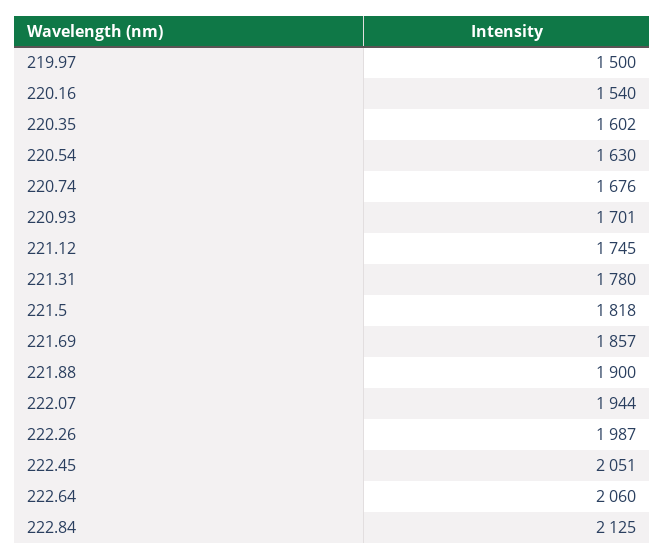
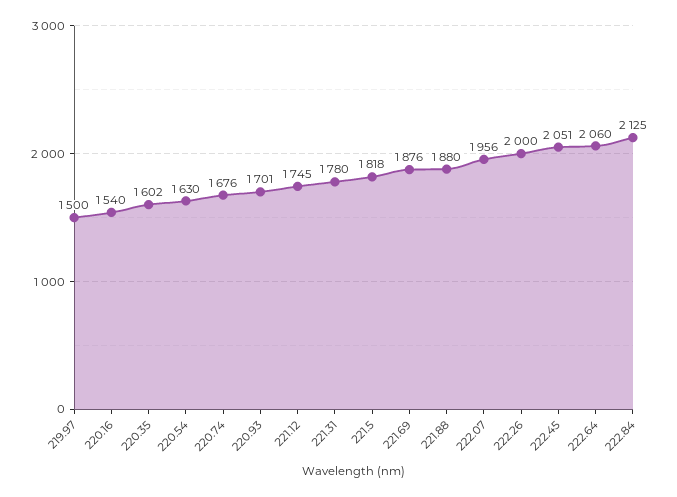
  {
    "219.97": 1500,
    "220.16": 1540,
    "220.35": 1602,
    "220.54": 1630,
    "220.74": 1676,
    "220.93": 1701,
    "221.12": 1745,
    "221.31": 1780,
    "221.5": 1818,
-   "221.69": 1857,
+   "221.69": 1876,
-   "221.88": 1900,
+   "221.88": 1880,
-   "222.07": 1944,
+   "222.07": 1956,
-   "222.26": 1987,
+   "222.26": 2000,
    "222.45": 2051,
    "222.64": 2060,
    "222.84": 2125
  }

